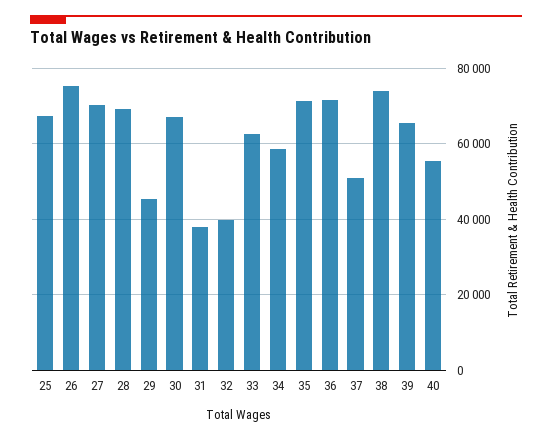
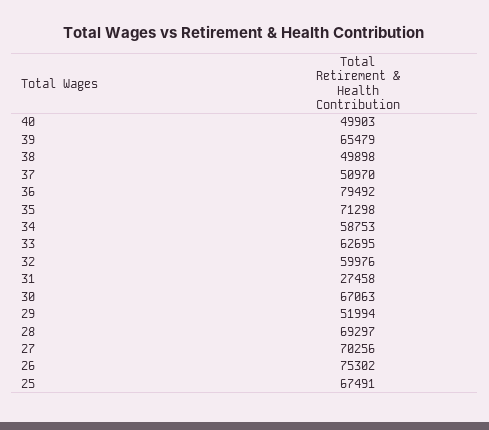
  {
    "25": 67491,
    "26": 75302,
    "27": 70256,
    "28": 69297,
-   "29": 46000,
+   "29": 51994,
    "30": 67063,
-   "31": 38000,
+   "31": 27458,
-   "32": 40000,
+   "32": 59976,
    "33": 62695,
    "34": 58753,
    "35": 71298,
-   "36": 72000,
+   "36": 79492,
    "37": 50970,
-   "38": 74000,
+   "38": 49898,
    "39": 65479,
-   "40": 56000
+   "40": 49903
  }

